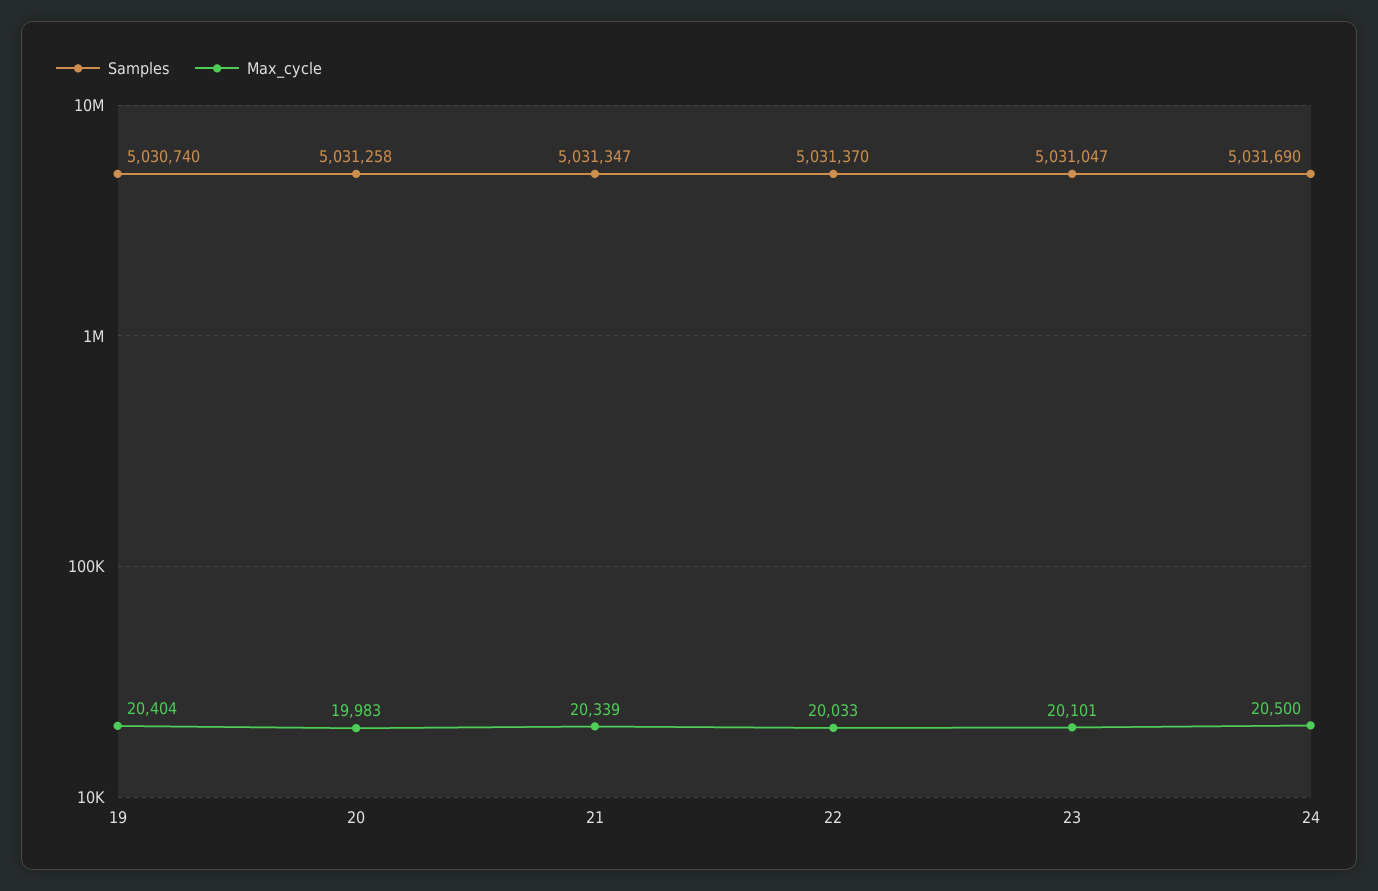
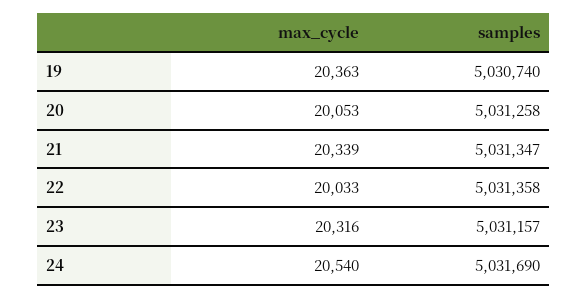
  {
    "Samples": {
      "19": 5030740,
      "20": 5031258,
      "21": 5031347,
-     "22": 5031370,
+     "22": 5031358,
-     "23": 5031047,
+     "23": 5031157,
      "24": 5031690
    },
    "Max_cycle": {
-     "19": 20404,
+     "19": 20363,
-     "20": 19983,
+     "20": 20053,
      "21": 20339,
      "22": 20033,
-     "23": 20101,
+     "23": 20316,
-     "24": 20500
+     "24": 20540
    }
  }

